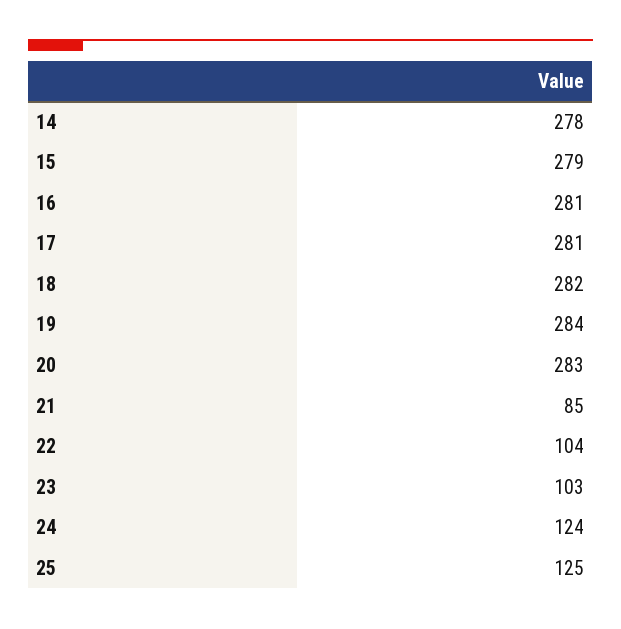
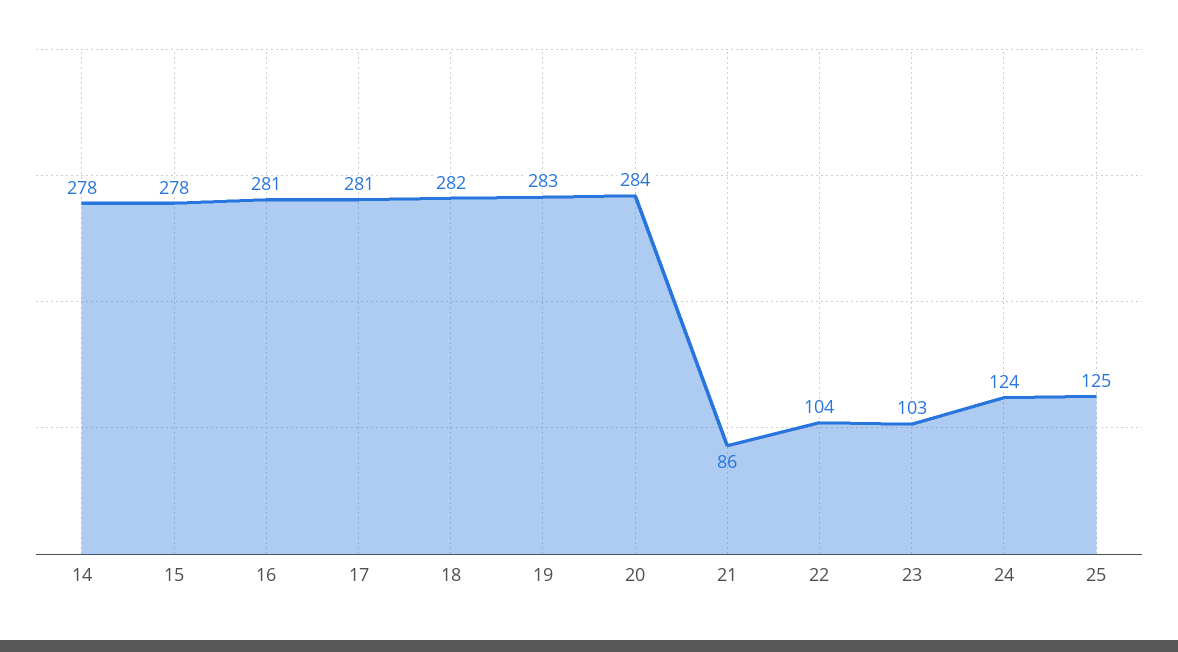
  {
    "14": 278,
-   "15": 279,
+   "15": 278,
    "16": 281,
    "17": 281,
    "18": 282,
-   "19": 284,
+   "19": 283,
-   "20": 283,
+   "20": 284,
-   "21": 85,
+   "21": 86,
    "22": 104,
    "23": 103,
    "24": 124,
    "25": 125
  }

